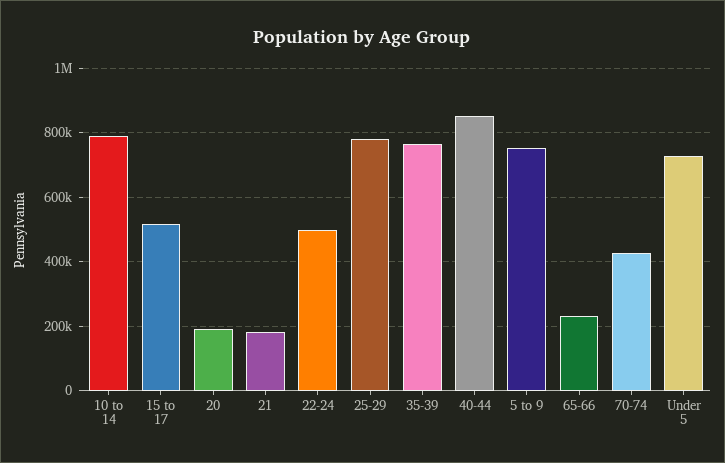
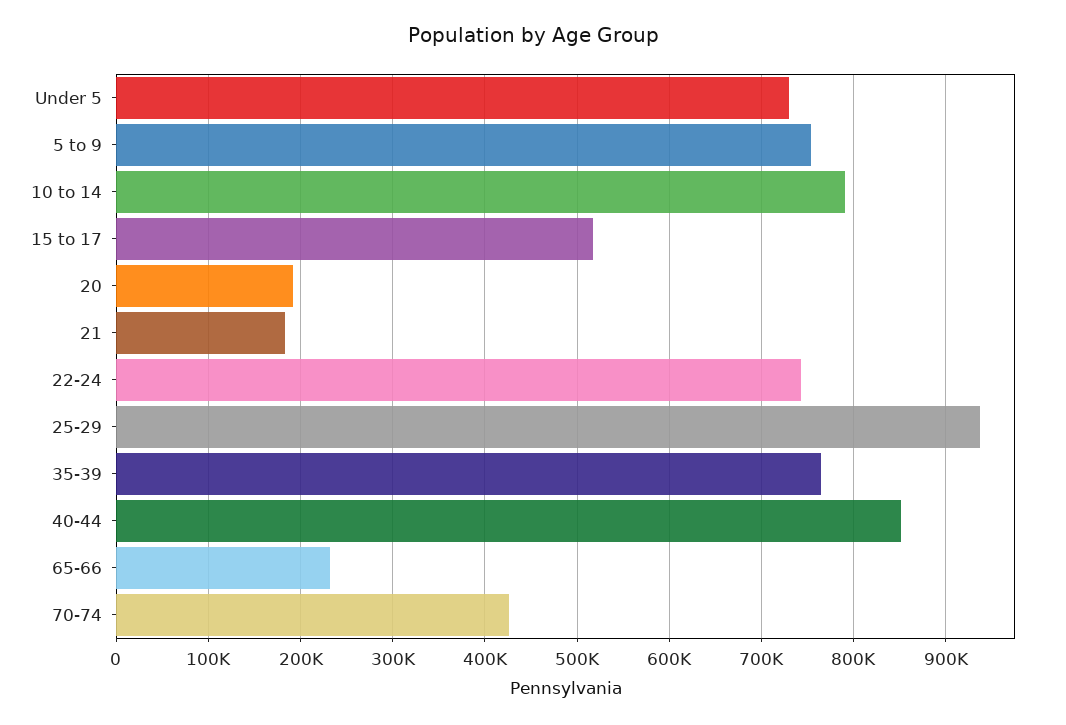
  {
    "10 to 14": 790000,
    "15 to 17": 520000,
    "20": 190000,
    "21": 180000,
-   "22-24": 500000,
+   "22-24": 740000,
-   "25-29": 780000,
+   "25-29": 940000,
    "35-39": 760000,
    "40-44": 850000,
    "5 to 9": 750000,
    "65-66": 230000,
    "70-74": 430000,
    "Under 5": 730000
  }

